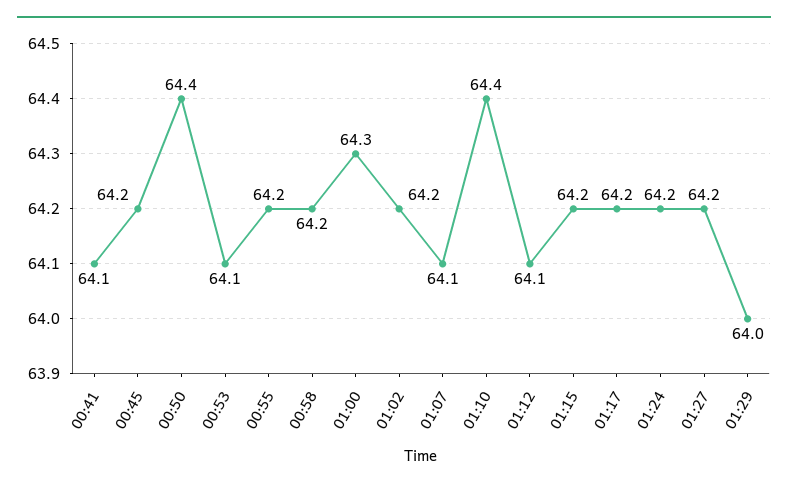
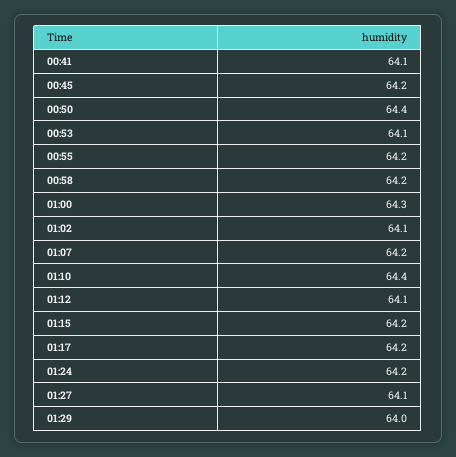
  {
    "00:41": 64.1,
    "00:45": 64.2,
    "00:50": 64.4,
    "00:53": 64.1,
    "00:55": 64.2,
    "00:58": 64.2,
    "01:00": 64.3,
-   "01:02": 64.2,
+   "01:02": 64.1,
-   "01:07": 64.1,
+   "01:07": 64.2,
    "01:10": 64.4,
    "01:12": 64.1,
    "01:15": 64.2,
    "01:17": 64.2,
    "01:24": 64.2,
-   "01:27": 64.2,
+   "01:27": 64.1,
    "01:29": 64
  }

